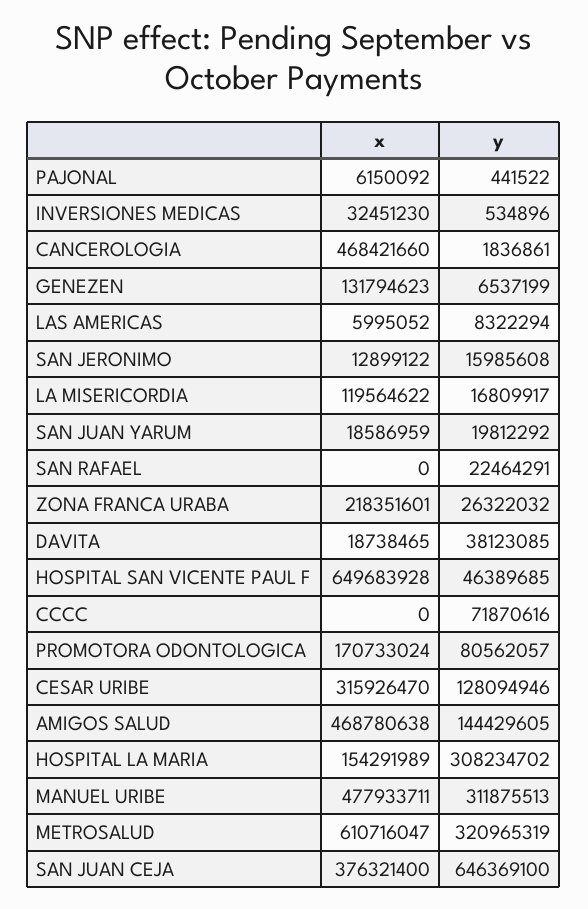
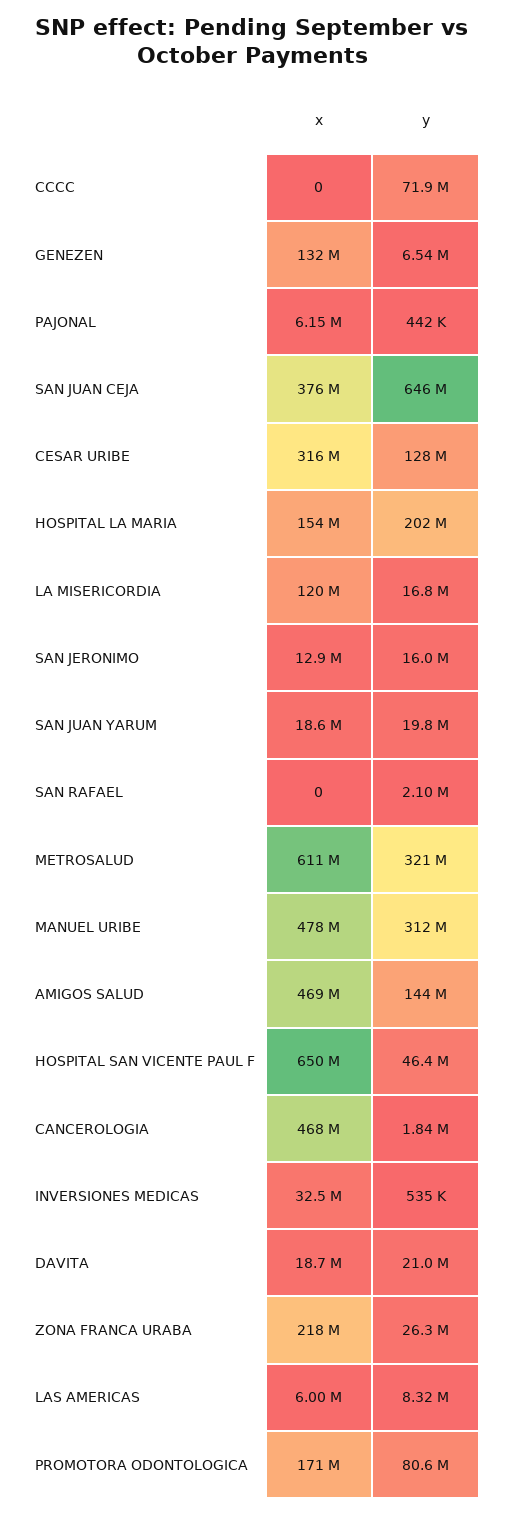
  {
    "x": {
      "PAJONAL": 6150092,
      "INVERSIONES MEDICAS": 32451230,
      "CANCEROLOGIA": 468421660,
      "GENEZEN": 131794623,
      "LAS AMERICAS": 5995052,
      "SAN JERONIMO": 12899122,
      "LA MISERICORDIA": 119564622,
      "SAN JUAN YARUM": 18586959,
      "SAN RAFAEL": 0,
      "ZONA FRANCA URABA": 218351601,
      "DAVITA": 18738465,
      "HOSPITAL SAN VICENTE PAUL F": 649683928,
      "CCCC": 0,
      "PROMOTORA ODONTOLOGICA": 170733024,
      "CESAR URIBE": 315926470,
      "AMIGOS SALUD": 468780638,
      "HOSPITAL LA MARIA": 154291989,
      "MANUEL URIBE": 477933711,
      "METROSALUD": 610716047,
      "SAN JUAN CEJA": 376321400
    },
    "y": {
      "PAJONAL": 441522,
      "INVERSIONES MEDICAS": 534896,
      "CANCEROLOGIA": 1836861,
      "GENEZEN": 6537199,
      "LAS AMERICAS": 8322294,
      "SAN JERONIMO": 15985608,
      "LA MISERICORDIA": 16809917,
      "SAN JUAN YARUM": 19812292,
-     "SAN RAFAEL": 22464291,
+     "SAN RAFAEL": 2100000,
      "ZONA FRANCA URABA": 26322032,
-     "DAVITA": 38123085,
+     "DAVITA": 21000000,
      "HOSPITAL SAN VICENTE PAUL F": 46389685,
      "CCCC": 71870616,
      "PROMOTORA ODONTOLOGICA": 80562057,
      "CESAR URIBE": 128094946,
      "AMIGOS SALUD": 144429605,
-     "HOSPITAL LA MARIA": 308234702,
+     "HOSPITAL LA MARIA": 202000000,
      "MANUEL URIBE": 311875513,
      "METROSALUD": 320965319,
      "SAN JUAN CEJA": 646369100
    }
  }

